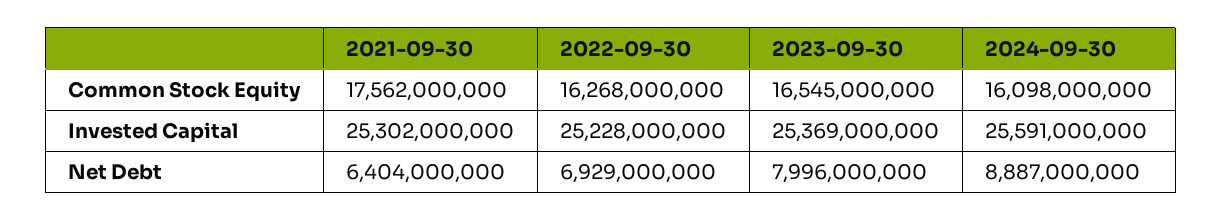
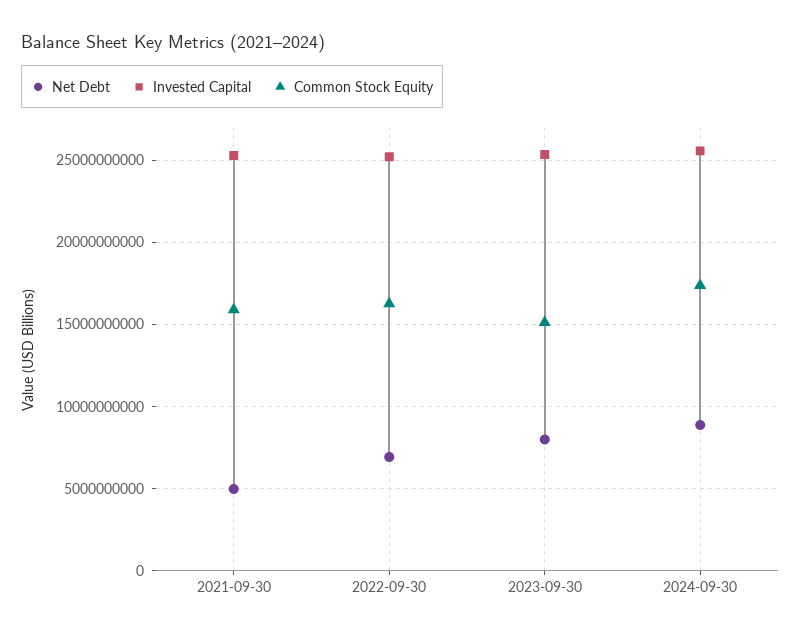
  {
    "Common Stock Equity": {
-     "2021-09-30": 17562000000,
+     "2021-09-30": 16000000000,
      "2022-09-30": 16268000000,
-     "2023-09-30": 16545000000,
+     "2023-09-30": 15000000000,
-     "2024-09-30": 16098000000
+     "2024-09-30": 17500000000
    },
    "Invested Capital": {
      "2021-09-30": 25302000000,
      "2022-09-30": 25228000000,
      "2023-09-30": 25369000000,
      "2024-09-30": 25591000000
    },
    "Net Debt": {
-     "2021-09-30": 6404000000,
+     "2021-09-30": 5000000000,
      "2022-09-30": 6929000000,
      "2023-09-30": 7996000000,
      "2024-09-30": 8887000000
    }
  }

